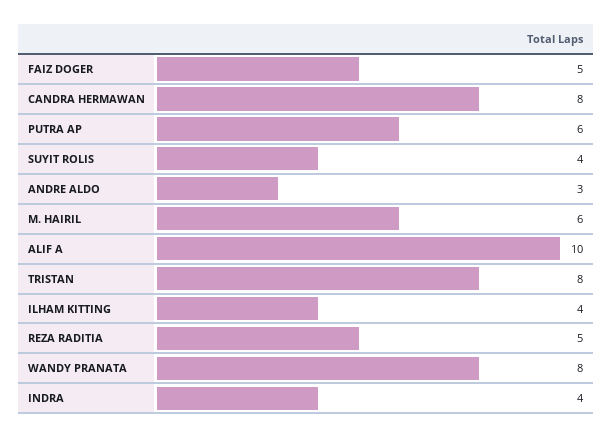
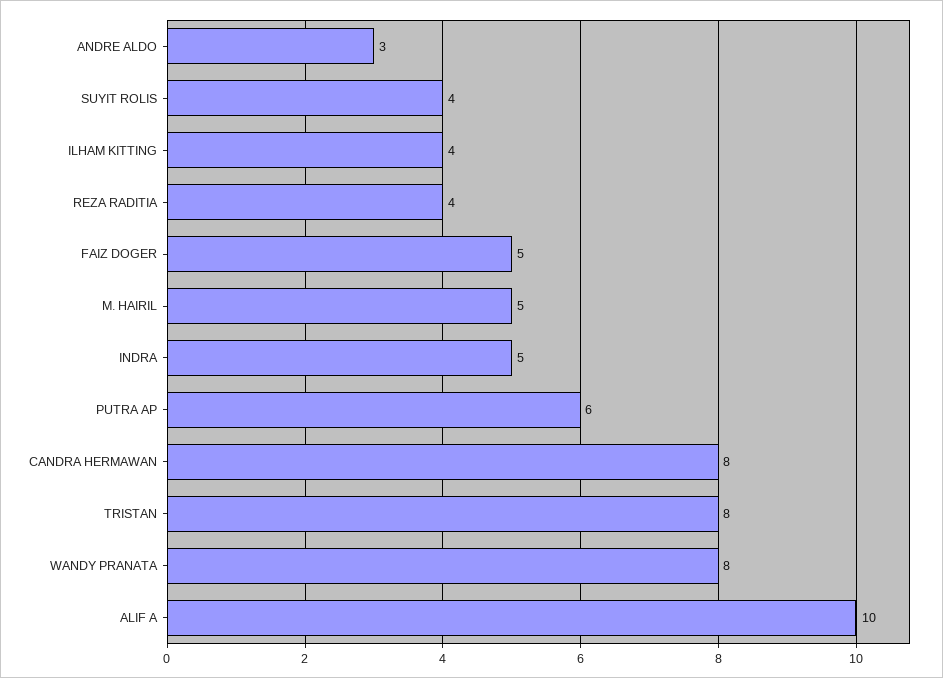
  {
    "FAIZ DOGER": 5,
    "CANDRA HERMAWAN": 8,
    "PUTRA AP": 6,
    "SUYIT ROLIS": 4,
    "ANDRE ALDO": 3,
-   "M. HAIRIL": 6,
+   "M. HAIRIL": 5,
    "ALIF A": 10,
    "TRISTAN": 8,
    "ILHAM KITTING": 4,
-   "REZA RADITIA": 5,
+   "REZA RADITIA": 4,
    "WANDY PRANATA": 8,
-   "INDRA": 4
+   "INDRA": 5
  }

